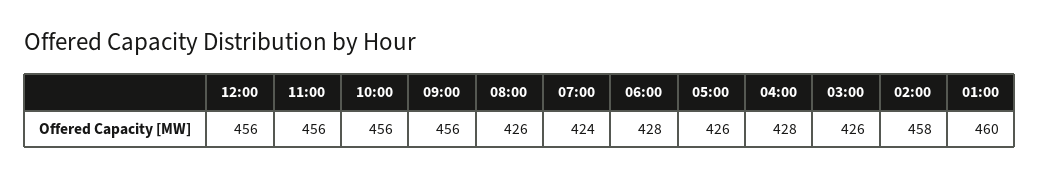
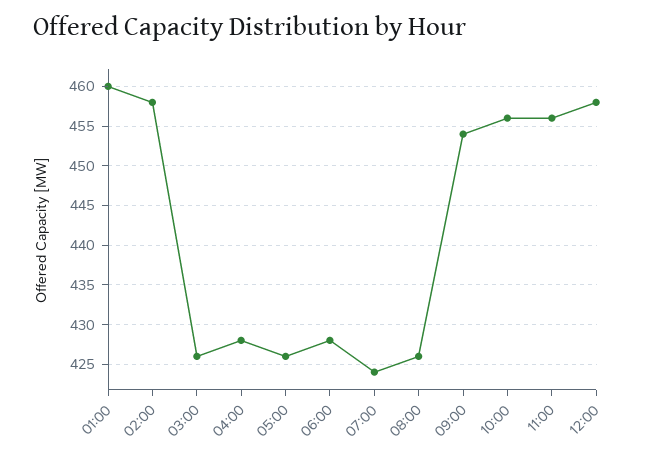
  {
-   "12:00": 456,
+   "12:00": 458,
    "11:00": 456,
    "10:00": 456,
-   "09:00": 456,
+   "09:00": 454,
    "08:00": 426,
    "07:00": 424,
    "06:00": 428,
    "05:00": 426,
    "04:00": 428,
    "03:00": 426,
    "02:00": 458,
    "01:00": 460
  }

